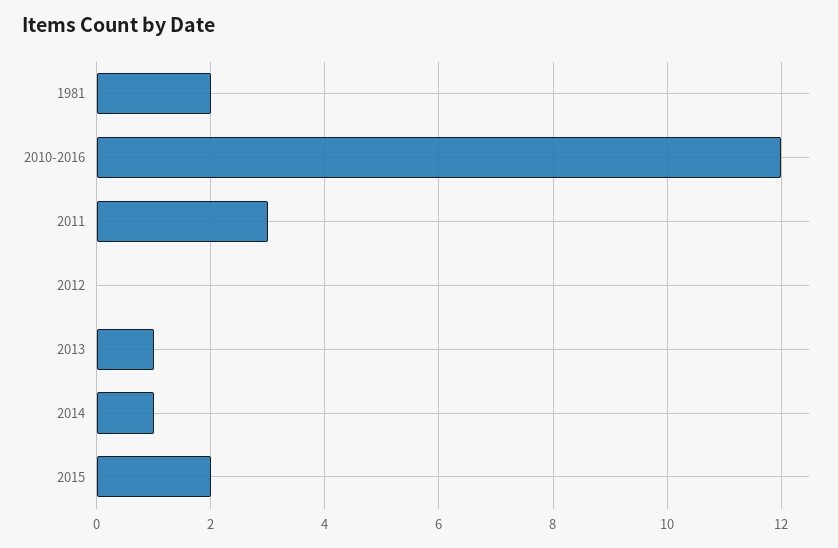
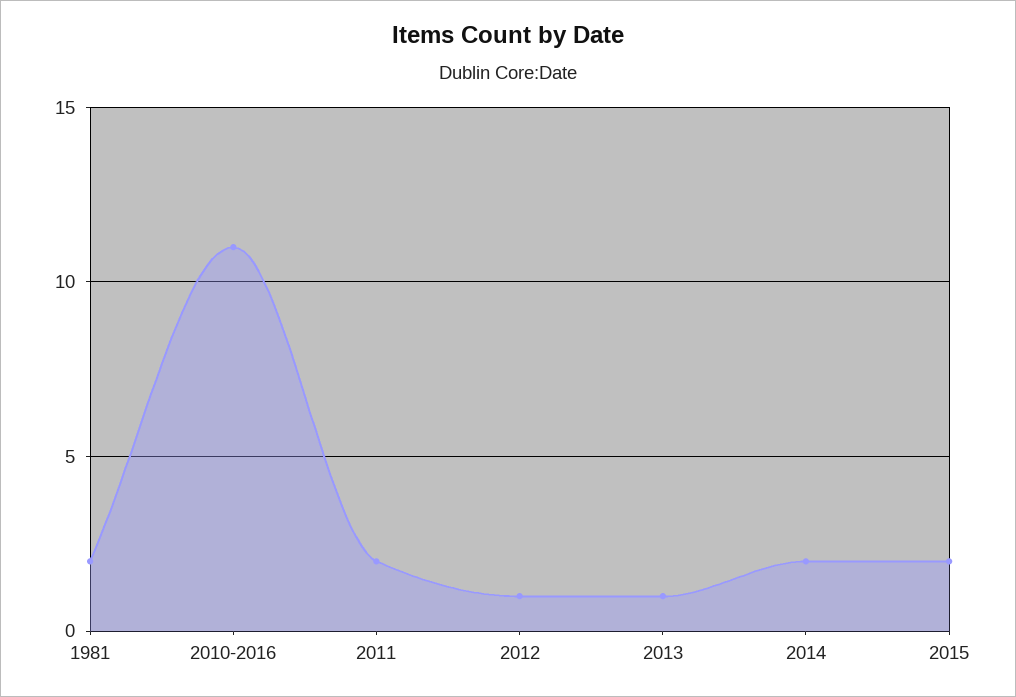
  {
    "1981": 2,
-   "2010-2016": 12,
+   "2010-2016": 11,
-   "2011": 3,
+   "2011": 2,
-   "2012": 0,
+   "2012": 1,
    "2013": 1,
-   "2014": 1,
+   "2014": 2,
    "2015": 2
  }

